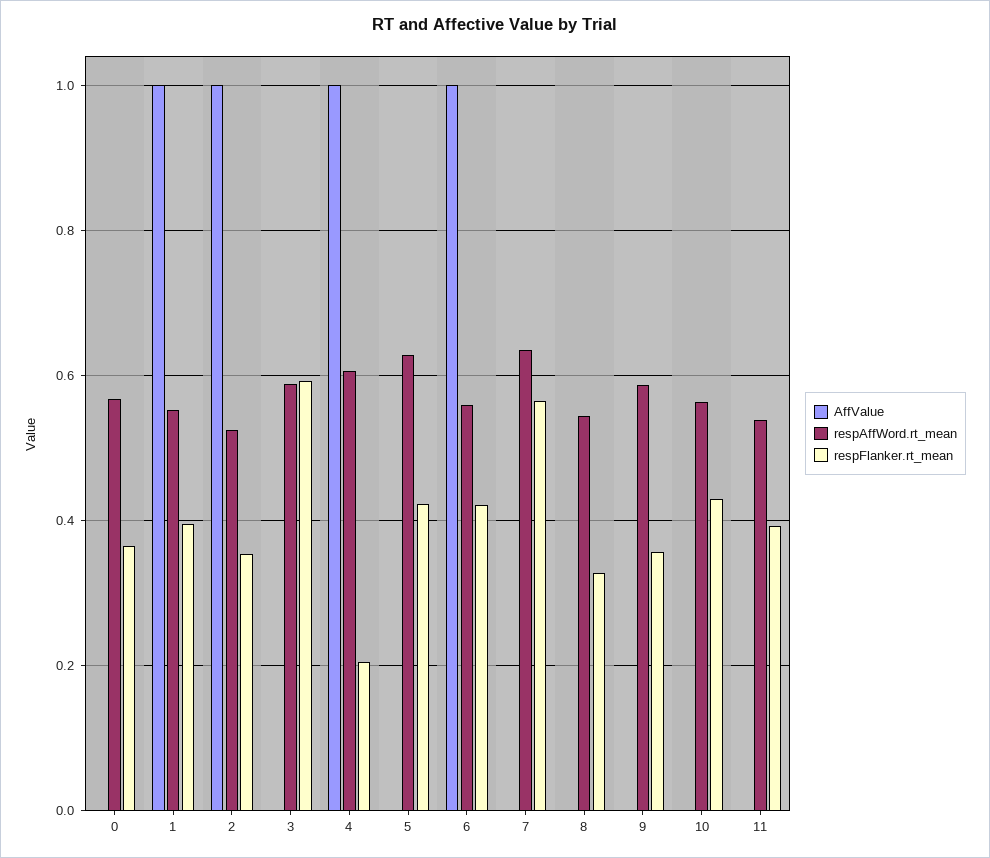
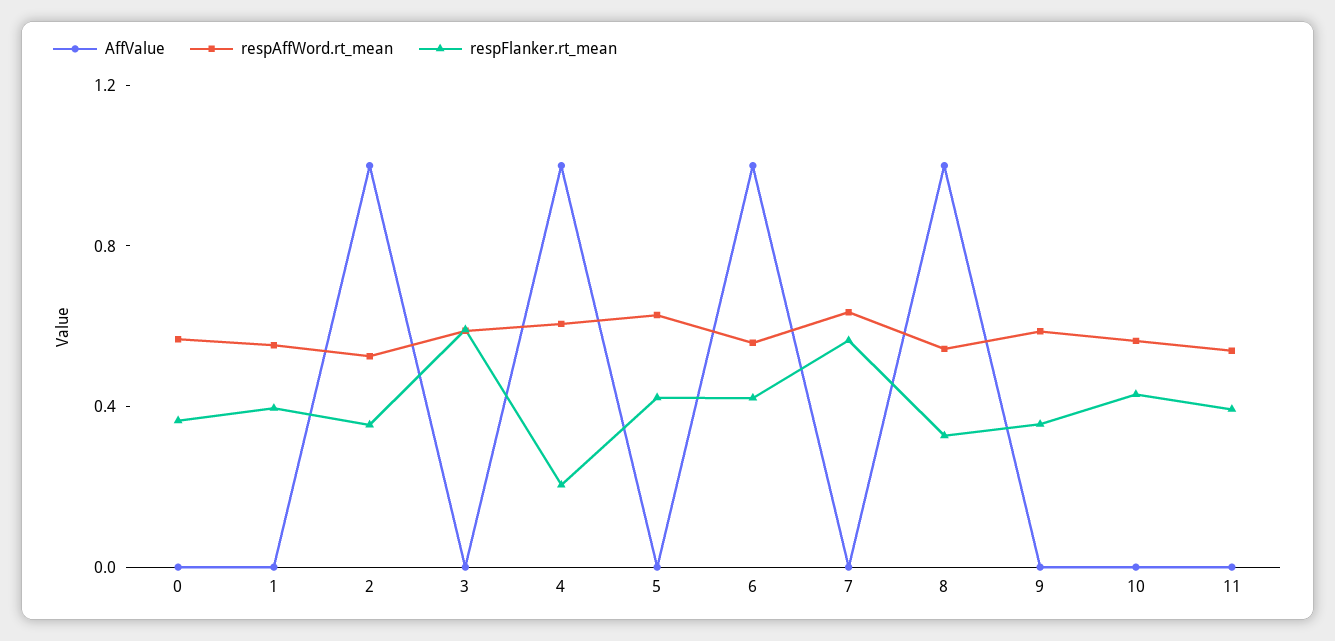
  {
    "AffValue": {
      "0": 0,
-     "1": 1,
+     "1": 0,
      "2": 1,
      "3": 0,
      "4": 1,
      "5": 0,
      "6": 1,
      "7": 0,
-     "8": 0,
+     "8": 1,
      "9": 0,
      "10": 0,
      "11": 0
    },
    "respAffWord.rt_mean": {
      "0": 0.56,
      "1": 0.56,
      "2": 0.52,
      "3": 0.58,
      "4": 0.6,
      "5": 0.62,
      "6": 0.56,
      "7": 0.64,
      "8": 0.54,
      "9": 0.58,
      "10": 0.56,
      "11": 0.54
    },
    "respFlanker.rt_mean": {
      "0": 0.36,
      "1": 0.4,
      "2": 0.36,
      "3": 0.6,
      "4": 0.2,
      "5": 0.42,
      "6": 0.42,
      "7": 0.56,
      "8": 0.32,
      "9": 0.36,
      "10": 0.44,
      "11": 0.4
    }
  }

